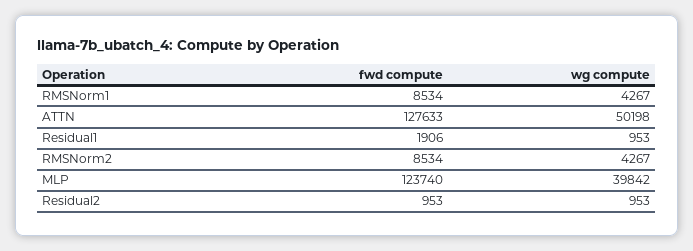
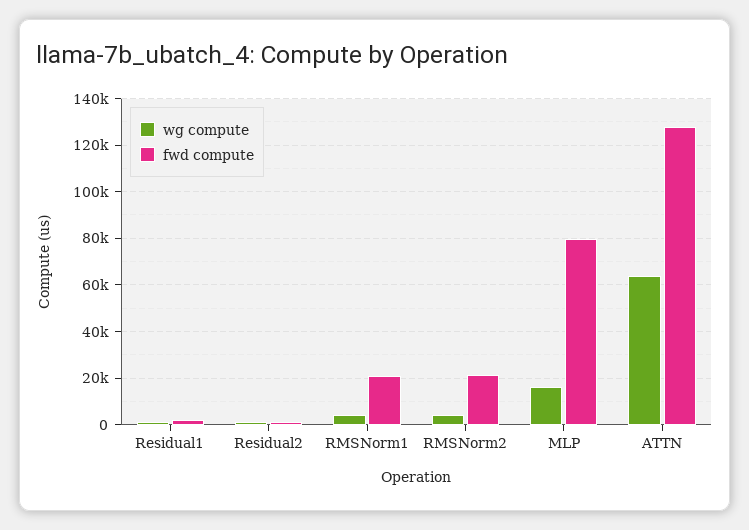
  {
    "fwd compute": {
-     "RMSNorm1": 8534,
+     "RMSNorm1": 20000,
      "ATTN": 127633,
      "Residual1": 1906,
-     "RMSNorm2": 8534,
+     "RMSNorm2": 20000,
-     "MLP": 123740,
+     "MLP": 80000,
      "Residual2": 953
    },
    "wg compute": {
      "RMSNorm1": 4267,
-     "ATTN": 50198,
+     "ATTN": 65000,
      "Residual1": 953,
      "RMSNorm2": 4267,
-     "MLP": 39842,
+     "MLP": 15000,
      "Residual2": 953
    }
  }

